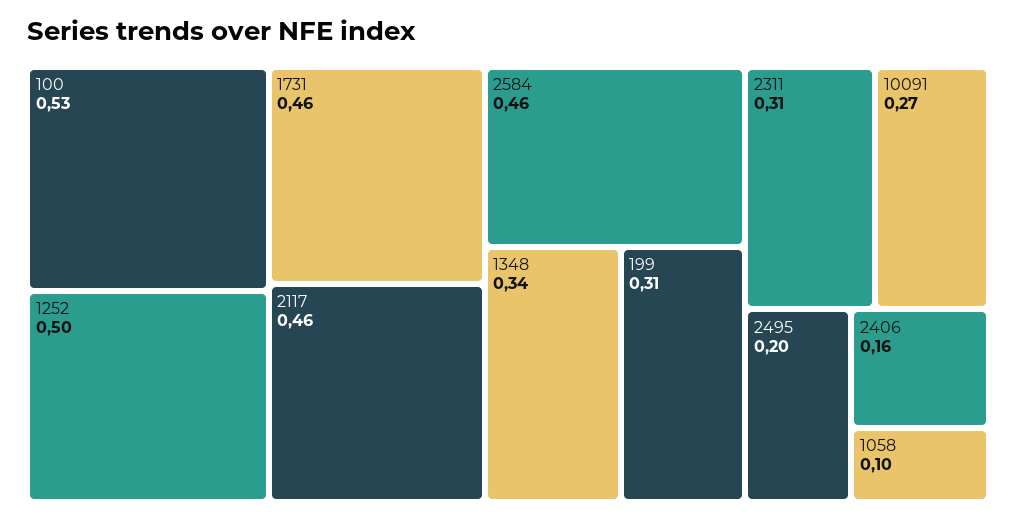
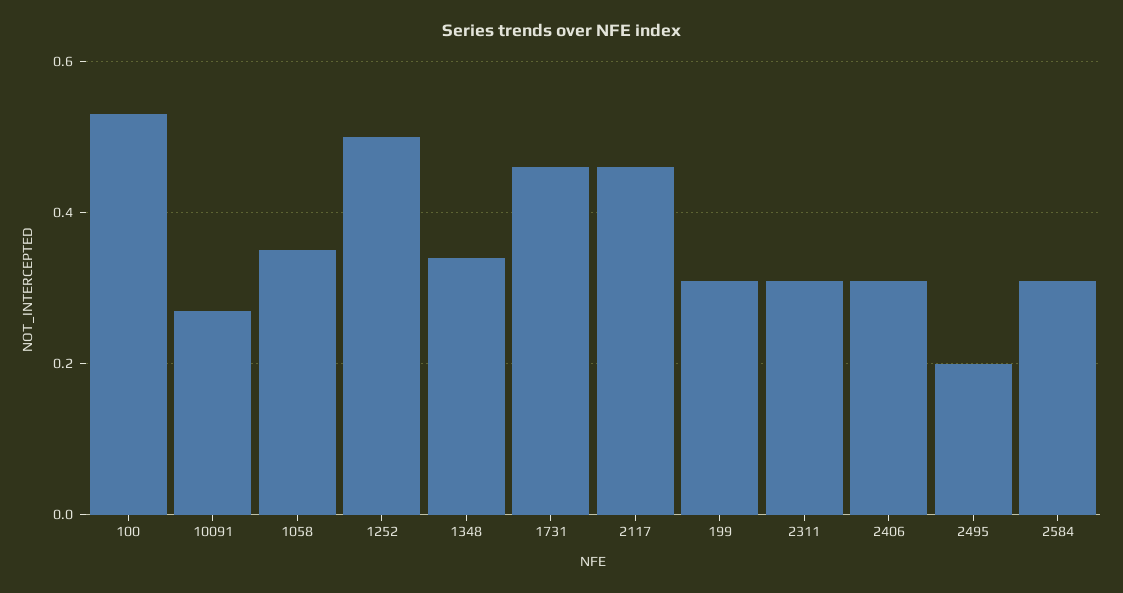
  {
    "100": 0.53,
    "1252": 0.5,
    "1731": 0.46,
    "2117": 0.46,
-   "2584": 0.46,
+   "2584": 0.3,
    "1348": 0.34,
    "199": 0.31,
    "2311": 0.31,
    "10091": 0.27,
    "2495": 0.2,
-   "2406": 0.16,
+   "2406": 0.3,
-   "1058": 0.1
+   "1058": 0.35
  }

